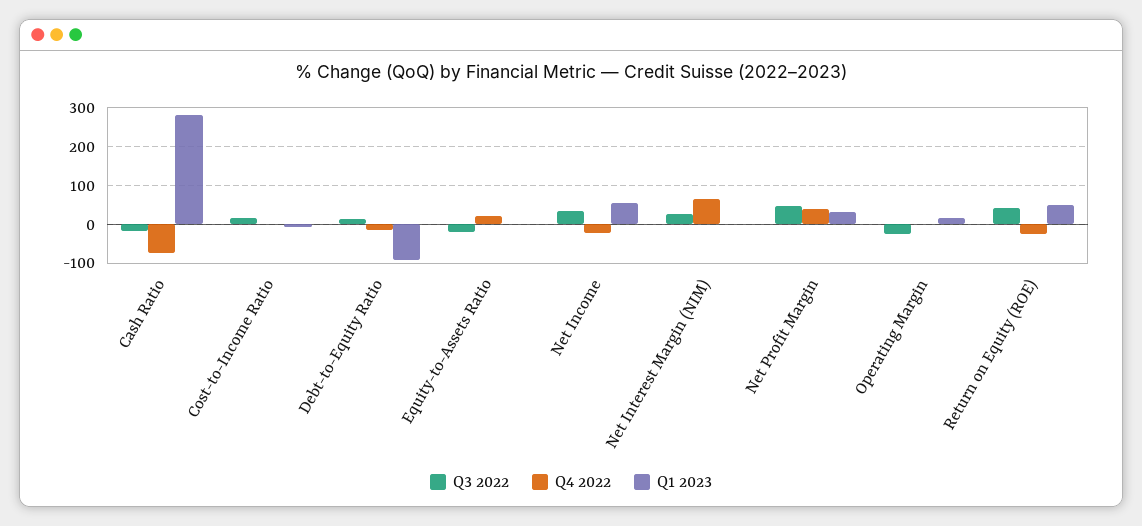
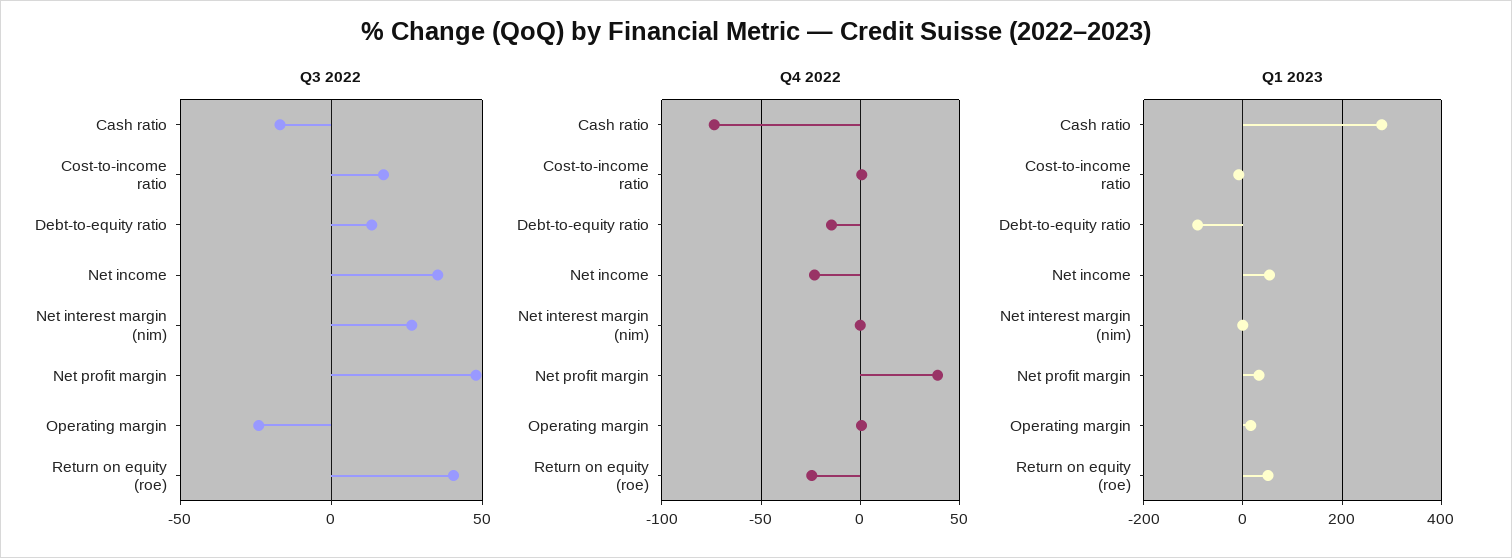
  {
    "Q3 2022": {
      "Cash Ratio": -15,
      "Cost-to-Income Ratio": 15,
      "Debt-to-Equity Ratio": 15,
-     "Equity-to-Assets Ratio": -20,
      "Net Income": 35,
      "Net Interest Margin (NIM)": 25,
      "Net Profit Margin": 50,
      "Operating Margin": -25,
      "Return on Equity (ROE)": 40
    },
    "Q4 2022": {
      "Cash Ratio": -75,
      "Cost-to-Income Ratio": 0,
      "Debt-to-Equity Ratio": -15,
-     "Equity-to-Assets Ratio": 20,
      "Net Income": -25,
-     "Net Interest Margin (NIM)": 60,
+     "Net Interest Margin (NIM)": 0,
      "Net Profit Margin": 40,
      "Operating Margin": 0,
      "Return on Equity (ROE)": -25
    },
    "Q1 2023": {
      "Cash Ratio": 280,
      "Cost-to-Income Ratio": 0,
      "Debt-to-Equity Ratio": -100,
-     "Equity-to-Assets Ratio": 0,
      "Net Income": 60,
      "Net Interest Margin (NIM)": 0,
      "Net Profit Margin": 40,
      "Operating Margin": 20,
      "Return on Equity (ROE)": 60
    }
  }

